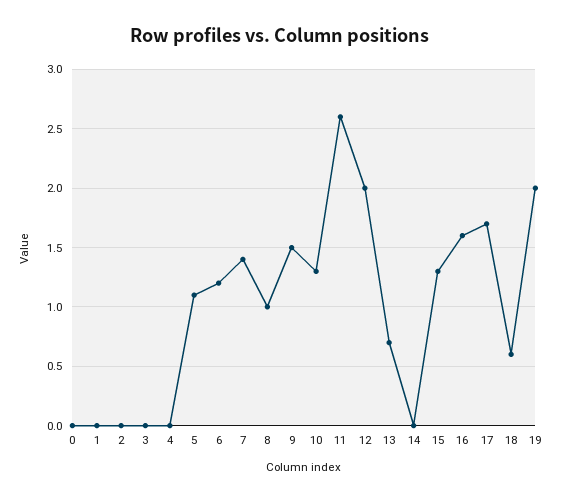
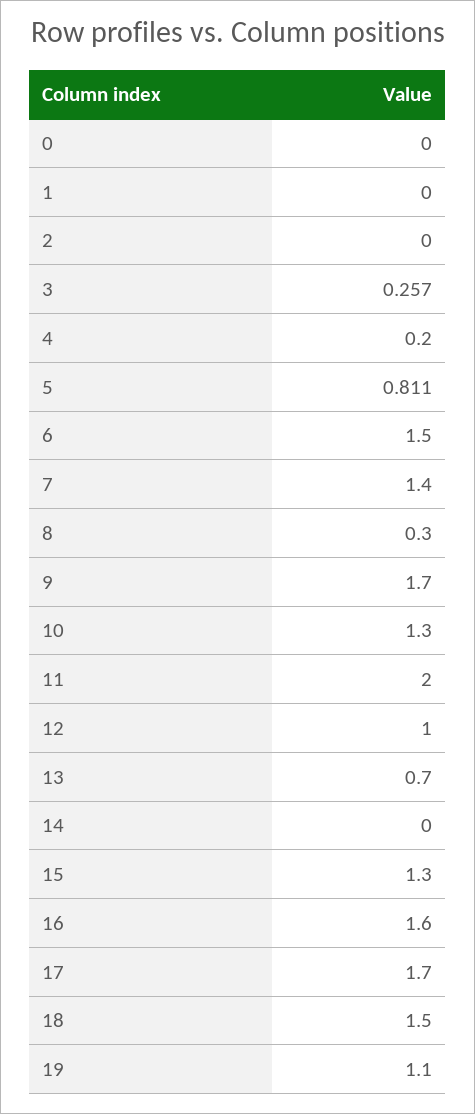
  {
    "0": 0,
    "1": 0,
    "2": 0,
-   "3": 0,
+   "3": 0.257,
-   "4": 0,
+   "4": 0.2,
-   "5": 1.1,
+   "5": 0.811,
-   "6": 1.2,
+   "6": 1.5,
    "7": 1.4,
-   "8": 1,
+   "8": 0.3,
-   "9": 1.5,
+   "9": 1.7,
    "10": 1.3,
-   "11": 2.6,
+   "11": 2,
-   "12": 2,
+   "12": 1,
    "13": 0.7,
    "14": 0,
    "15": 1.3,
    "16": 1.6,
    "17": 1.7,
-   "18": 0.6,
+   "18": 1.5,
-   "19": 2
+   "19": 1.1
  }

